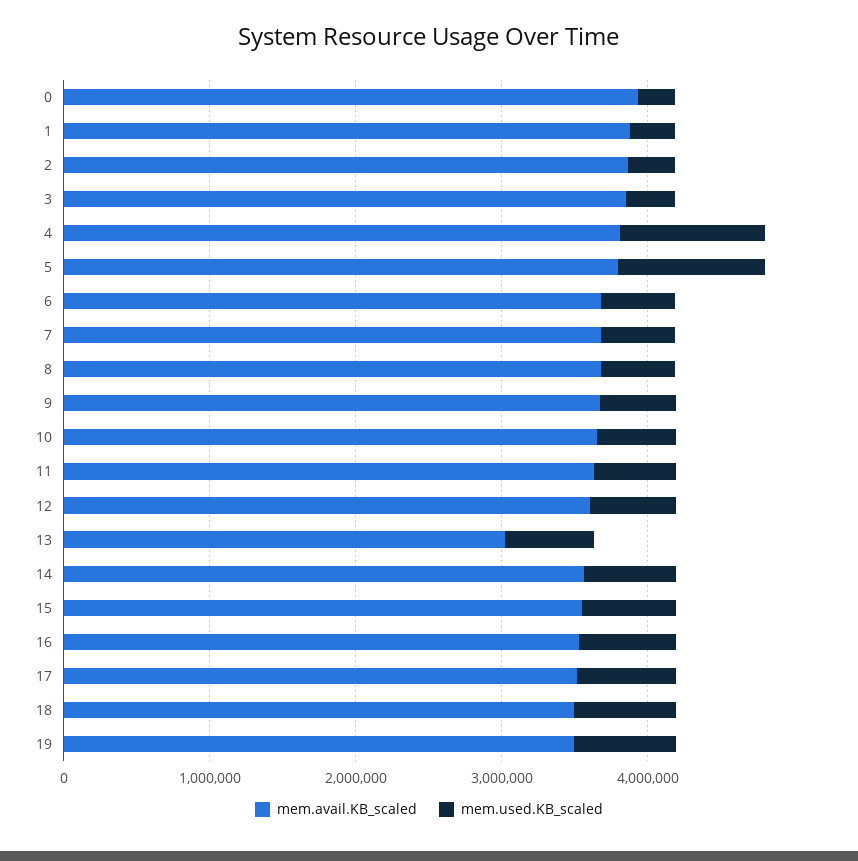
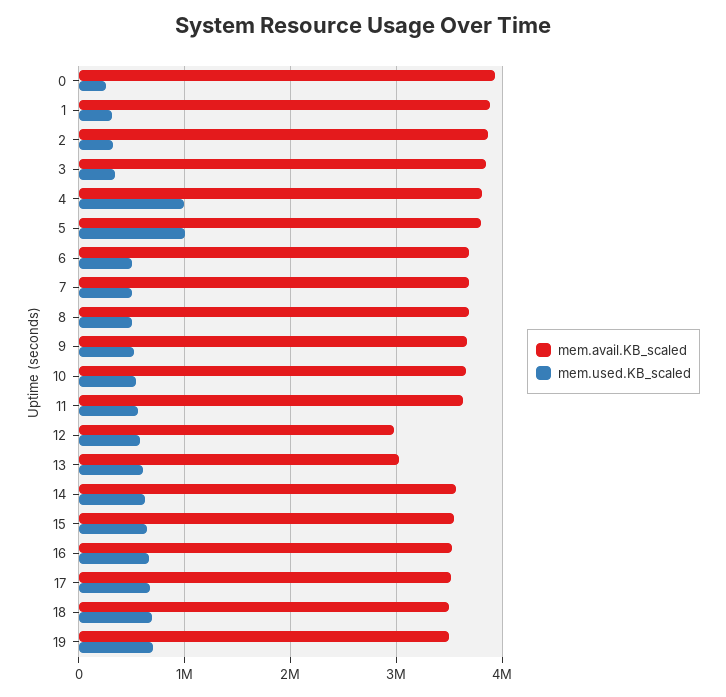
  {
    "mem.avail.KB_scaled": {
      "0": 3900000,
      "1": 3900000,
      "2": 3900000,
      "3": 3800000,
      "4": 3800000,
      "5": 3800000,
      "6": 3700000,
      "7": 3700000,
      "8": 3700000,
      "9": 3700000,
      "10": 3700000,
      "11": 3600000,
-     "12": 3600000,
+     "12": 3000000,
      "13": 3000000,
      "14": 3600000,
      "15": 3500000,
      "16": 3500000,
      "17": 3500000,
      "18": 3500000,
      "19": 3500000
    },
    "mem.used.KB_scaled": {
      "0": 300000,
      "1": 300000,
      "2": 300000,
      "3": 300000,
      "4": 1000000,
      "5": 1000000,
      "6": 500000,
      "7": 500000,
      "8": 500000,
      "9": 500000,
      "10": 500000,
      "11": 600000,
      "12": 600000,
      "13": 600000,
      "14": 600000,
      "15": 600000,
      "16": 700000,
      "17": 700000,
      "18": 700000,
      "19": 700000
    }
  }

